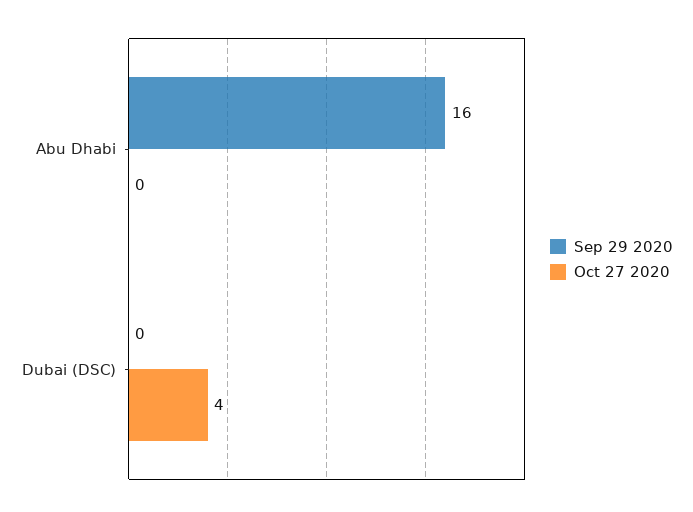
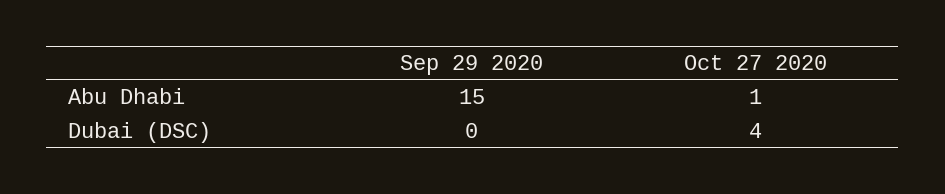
  {
    "Sep 29 2020": {
-     "Abu Dhabi": 16,
+     "Abu Dhabi": 15,
      "Dubai (DSC)": 0
    },
    "Oct 27 2020": {
-     "Abu Dhabi": 0,
+     "Abu Dhabi": 1,
      "Dubai (DSC)": 4
    }
  }

